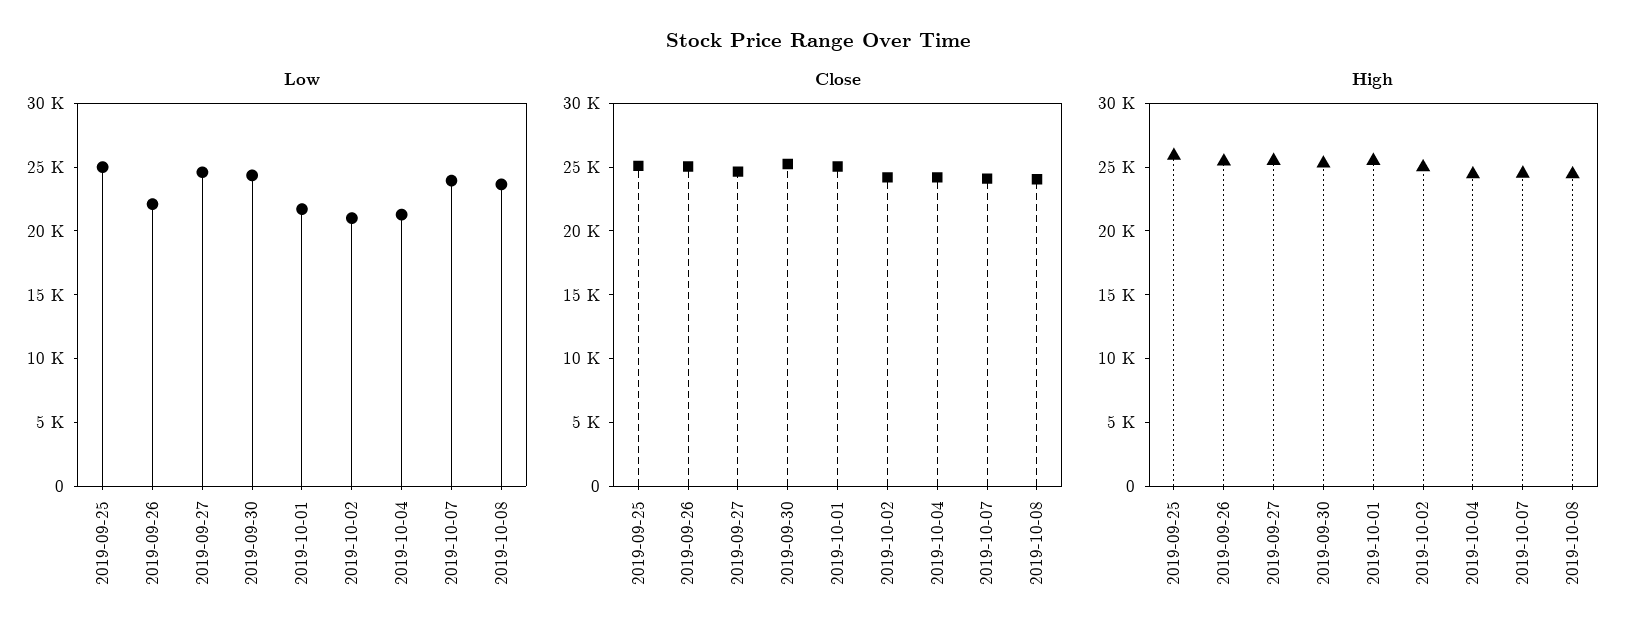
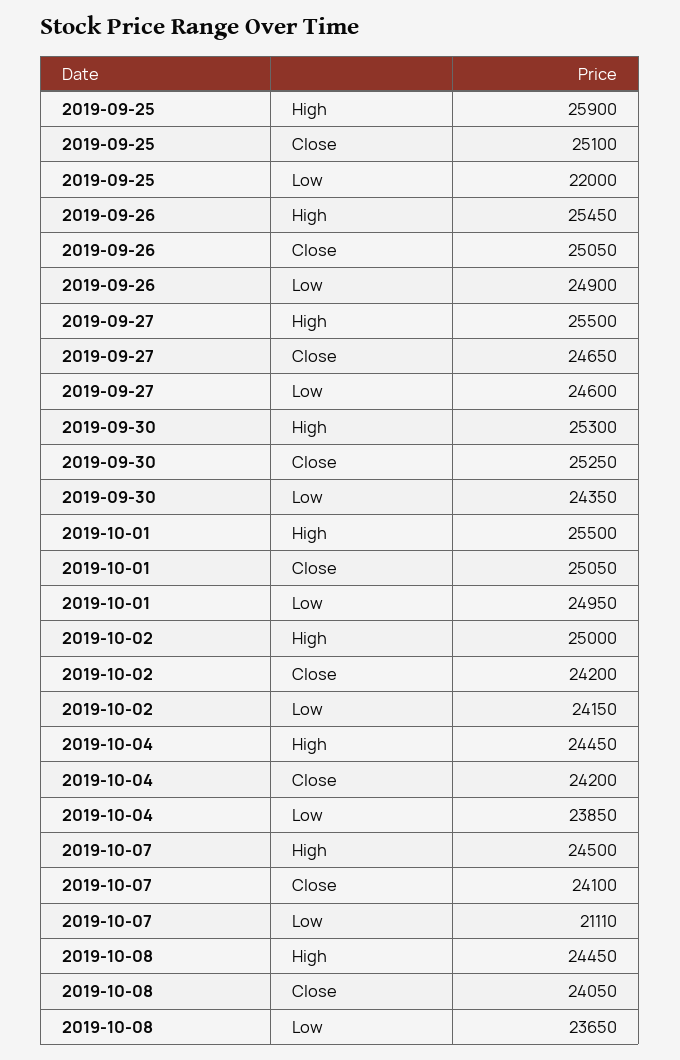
  {
    "Low": {
-     "2019-09-25": 25000,
+     "2019-09-25": 22000,
-     "2019-09-26": 22000,
+     "2019-09-26": 24900,
      "2019-09-27": 24600,
      "2019-09-30": 24350,
-     "2019-10-01": 22000,
+     "2019-10-01": 24950,
-     "2019-10-02": 21000,
+     "2019-10-02": 24150,
-     "2019-10-04": 21000,
+     "2019-10-04": 23850,
-     "2019-10-07": 24000,
+     "2019-10-07": 21110,
      "2019-10-08": 23650
    },
    "Close": {
      "2019-09-25": 25100,
      "2019-09-26": 25050,
      "2019-09-27": 24650,
      "2019-09-30": 25250,
      "2019-10-01": 25050,
      "2019-10-02": 24200,
      "2019-10-04": 24200,
      "2019-10-07": 24100,
      "2019-10-08": 24050
    },
    "High": {
      "2019-09-25": 25900,
      "2019-09-26": 25450,
      "2019-09-27": 25500,
      "2019-09-30": 25300,
      "2019-10-01": 25500,
      "2019-10-02": 25000,
      "2019-10-04": 24450,
      "2019-10-07": 24500,
      "2019-10-08": 24450
    }
  }

